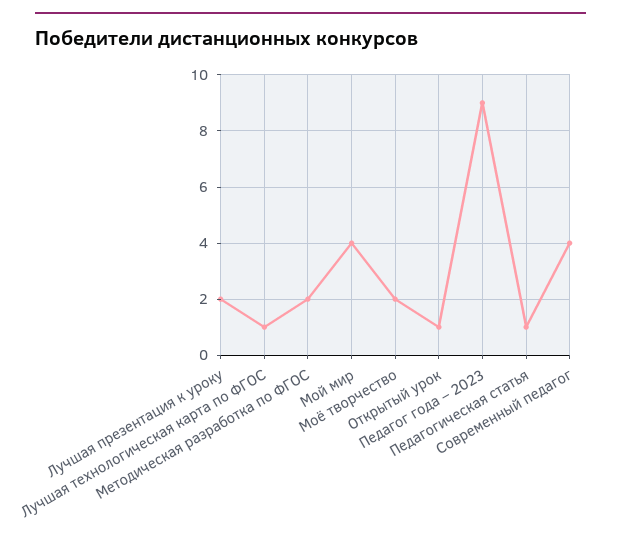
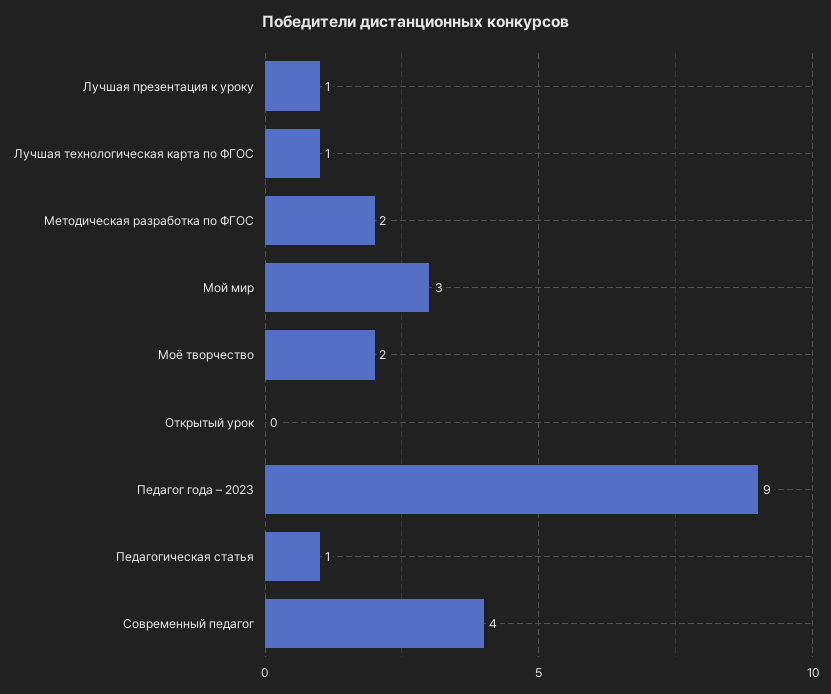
  {
-   "Лучшая презентация к уроку": 2,
+   "Лучшая презентация к уроку": 1,
    "Лучшая технологическая карта по ФГОС": 1,
    "Методическая разработка по ФГОС": 2,
-   "Мой мир": 4,
+   "Мой мир": 3,
    "Моё творчество": 2,
-   "Открытый урок": 1,
+   "Открытый урок": 0,
    "Педагог года – 2023": 9,
    "Педагогическая статья": 1,
    "Современный педагог": 4
  }

